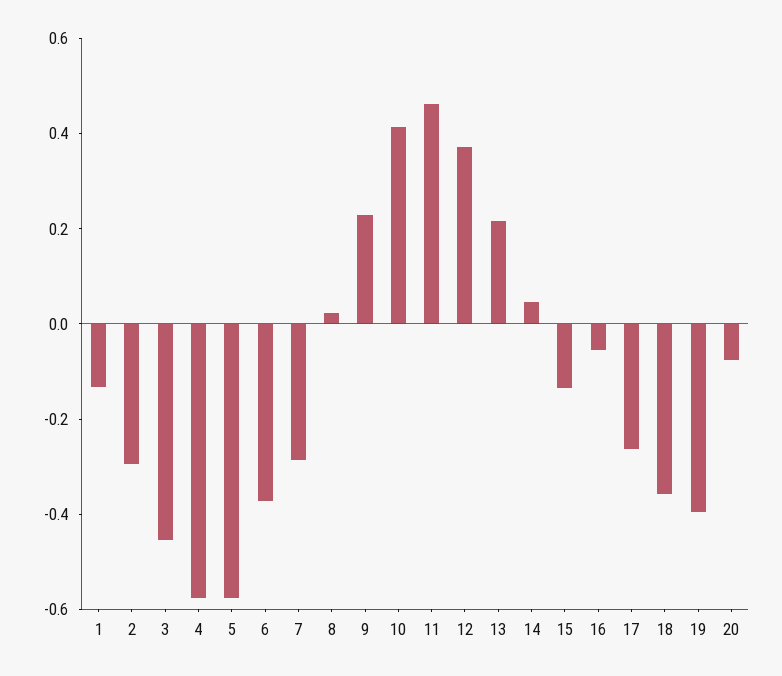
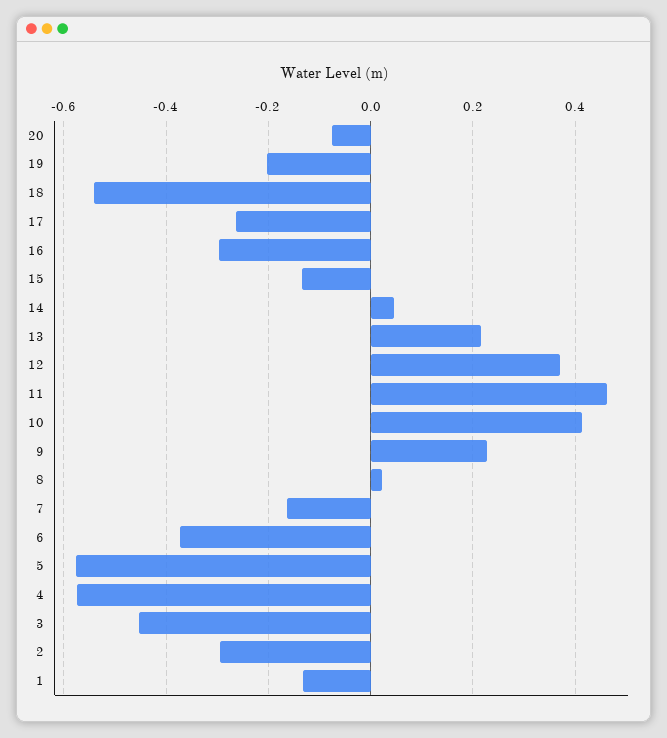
  {
    "1": -0.14,
    "2": -0.3,
    "3": -0.46,
    "4": -0.58,
    "5": -0.58,
    "6": -0.38,
-   "7": -0.3,
+   "7": -0.16,
    "8": 0.02,
    "9": 0.22,
    "10": 0.42,
    "11": 0.46,
    "12": 0.38,
    "13": 0.22,
    "14": 0.04,
    "15": -0.14,
-   "16": -0.05,
+   "16": -0.3,
    "17": -0.26,
-   "18": -0.35,
+   "18": -0.54,
-   "19": -0.4,
+   "19": -0.2,
    "20": -0.08
  }

